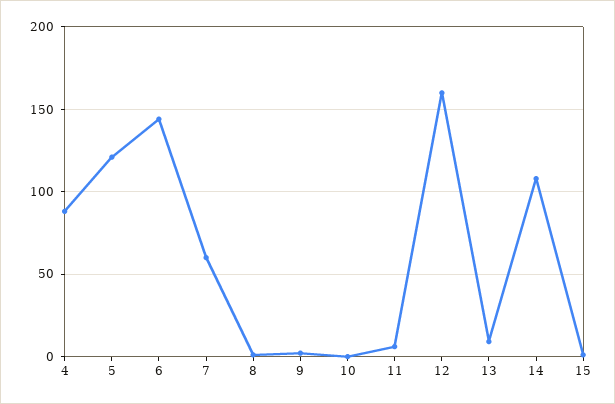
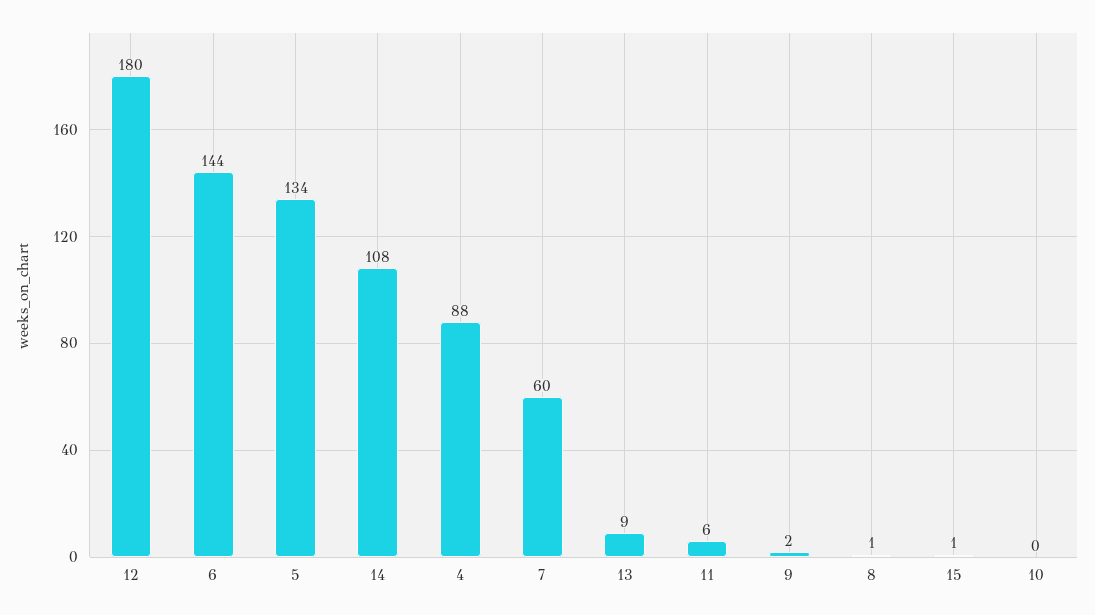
  {
    "4": 88,
-   "5": 120,
+   "5": 134,
    "6": 144,
    "7": 60,
    "8": 1,
    "9": 2,
    "10": 0,
    "11": 6,
-   "12": 160,
+   "12": 180,
    "13": 9,
    "14": 108,
    "15": 1
  }

